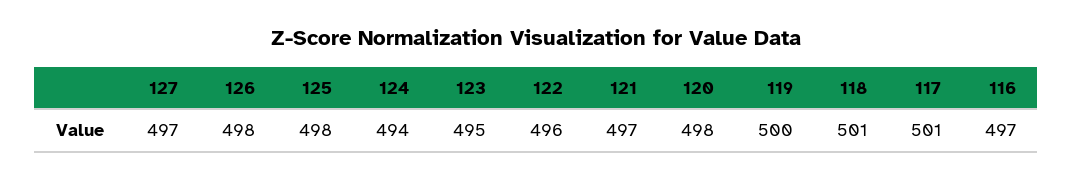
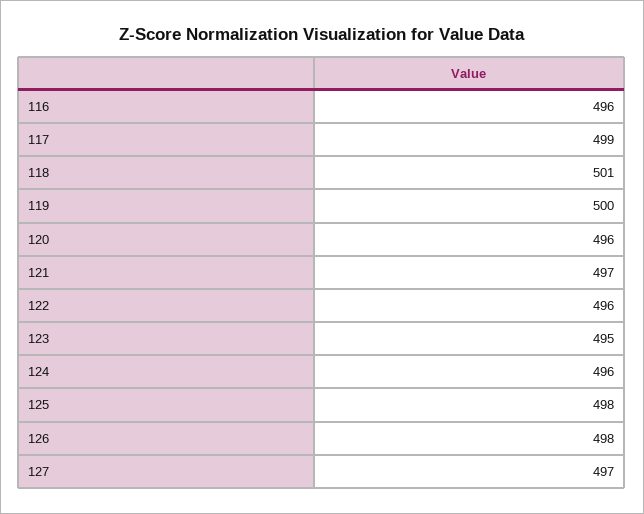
  {
    "127": 497,
    "126": 498,
    "125": 498,
-   "124": 494,
+   "124": 496,
    "123": 495,
    "122": 496,
    "121": 497,
-   "120": 498,
+   "120": 496,
    "119": 500,
    "118": 501,
-   "117": 501,
+   "117": 499,
-   "116": 497
+   "116": 496
  }

